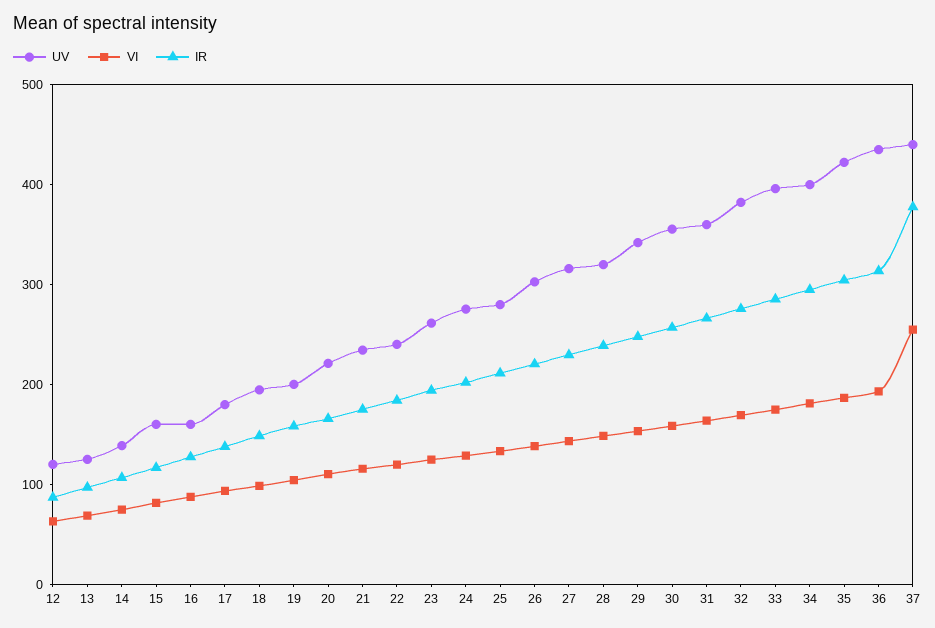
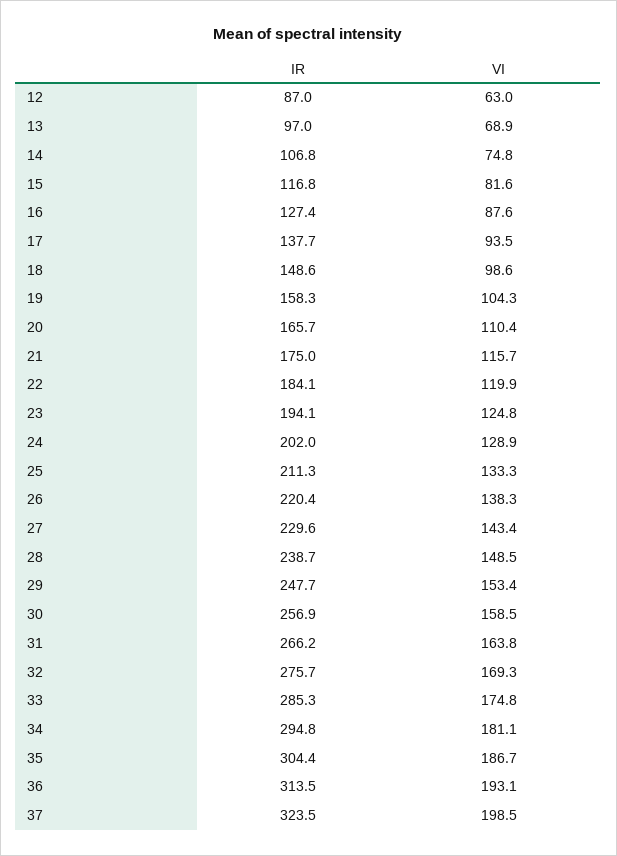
  {
-   "UV": {
-     "12": 120,
-     "13": 120,
-     "14": 140,
-     "15": 160,
-     "16": 160,
-     "17": 180,
-     "18": 200,
-     "19": 200,
-     "20": 220,
-     "21": 240,
-     "22": 240,
-     "23": 260,
-     "24": 280,
-     "25": 280,
-     "26": 300,
-     "27": 320,
-     "28": 320,
-     "29": 340,
-     "30": 360,
-     "31": 360,
-     "32": 380,
-     "33": 400,
-     "34": 400,
-     "35": 420,
-     "36": 440,
-     "37": 440
-   },
    "VI": {
      "12": 63,
      "13": 68.9,
      "14": 74.8,
      "15": 81.6,
      "16": 87.6,
      "17": 93.5,
      "18": 98.6,
      "19": 104.3,
      "20": 110.4,
      "21": 115.7,
      "22": 119.9,
      "23": 124.8,
      "24": 128.9,
      "25": 133.3,
      "26": 138.3,
      "27": 143.4,
      "28": 148.5,
      "29": 153.4,
      "30": 158.5,
      "31": 163.8,
      "32": 169.3,
      "33": 174.8,
      "34": 181.1,
      "35": 186.7,
      "36": 193.1,
-     "37": 260
+     "37": 198.5
    },
    "IR": {
      "12": 87,
      "13": 97,
      "14": 106.8,
      "15": 116.8,
      "16": 127.4,
      "17": 137.7,
      "18": 148.6,
      "19": 158.3,
      "20": 165.7,
      "21": 175,
      "22": 184.1,
      "23": 194.1,
      "24": 202,
      "25": 211.3,
      "26": 220.4,
      "27": 229.6,
      "28": 238.7,
      "29": 247.7,
      "30": 256.9,
      "31": 266.2,
      "32": 275.7,
      "33": 285.3,
      "34": 294.8,
      "35": 304.4,
      "36": 313.5,
-     "37": 380
+     "37": 323.5
    }
  }

